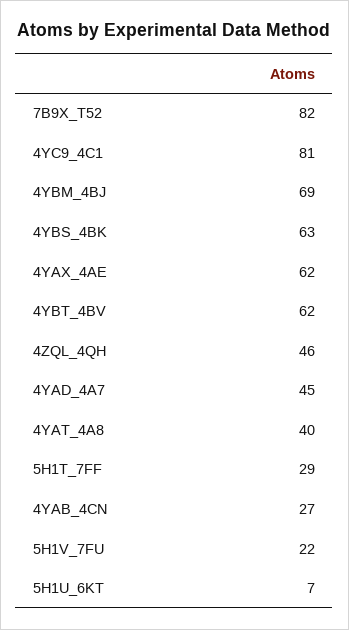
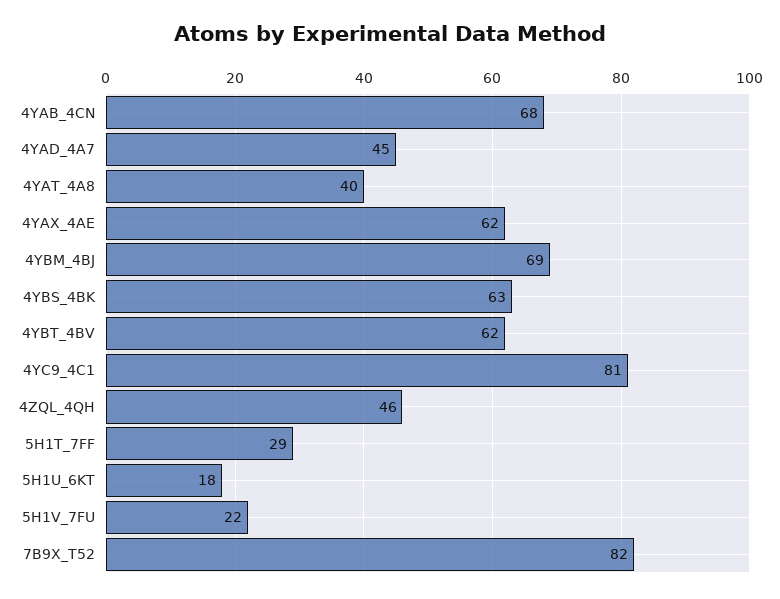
  {
    "7B9X_T52": 82,
    "4YC9_4C1": 81,
    "4YBM_4BJ": 69,
    "4YBS_4BK": 63,
    "4YAX_4AE": 62,
    "4YBT_4BV": 62,
    "4ZQL_4QH": 46,
    "4YAD_4A7": 45,
    "4YAT_4A8": 40,
    "5H1T_7FF": 29,
-   "4YAB_4CN": 27,
+   "4YAB_4CN": 68,
    "5H1V_7FU": 22,
-   "5H1U_6KT": 7
+   "5H1U_6KT": 18
  }

